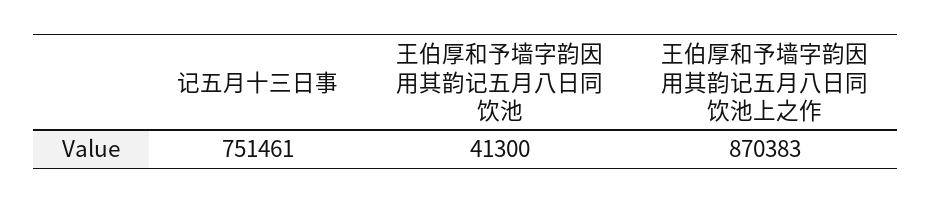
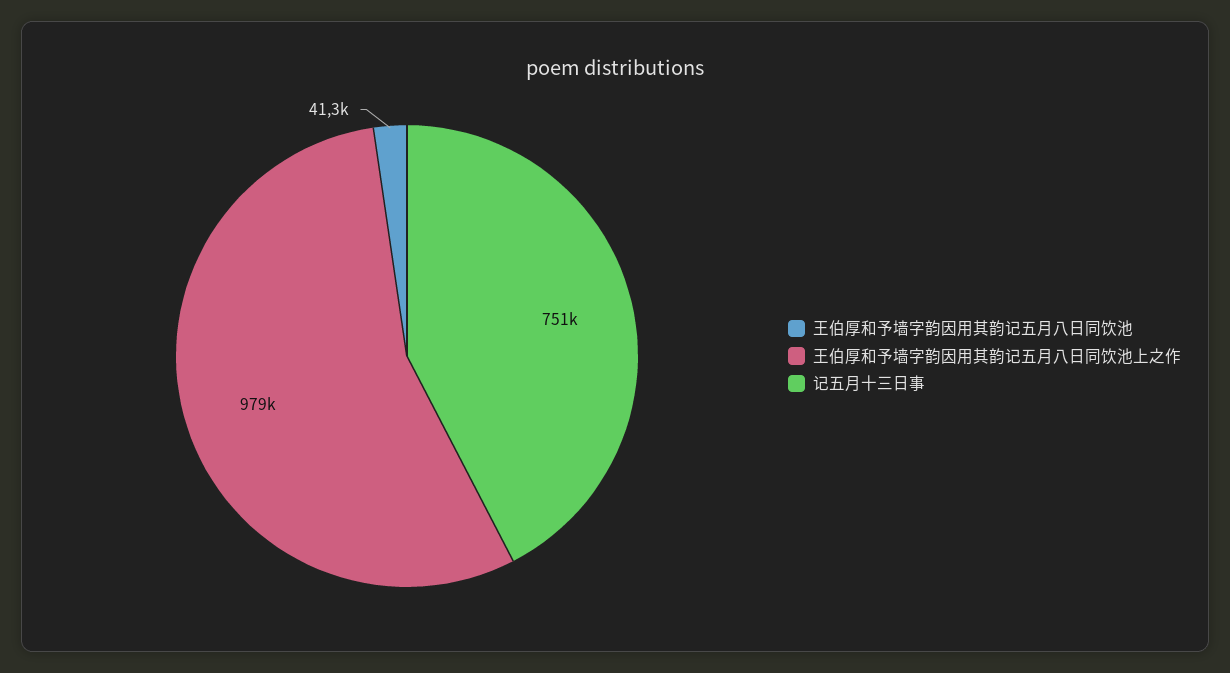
  {
    "记五月十三日事": 751461,
    "王伯厚和予墙字韵因用其韵记五月八日同饮池": 41300,
-   "王伯厚和予墙字韵因用其韵记五月八日同饮池上之作": 870383
+   "王伯厚和予墙字韵因用其韵记五月八日同饮池上之作": 979000
  }

